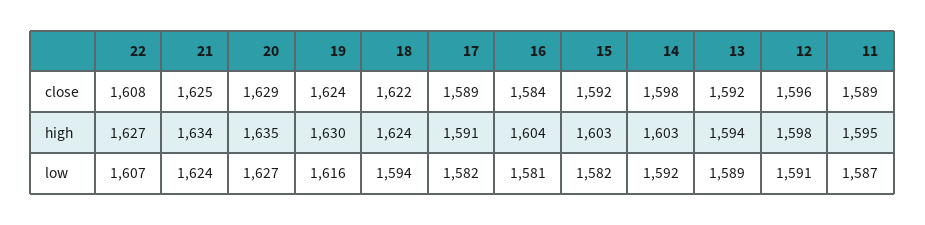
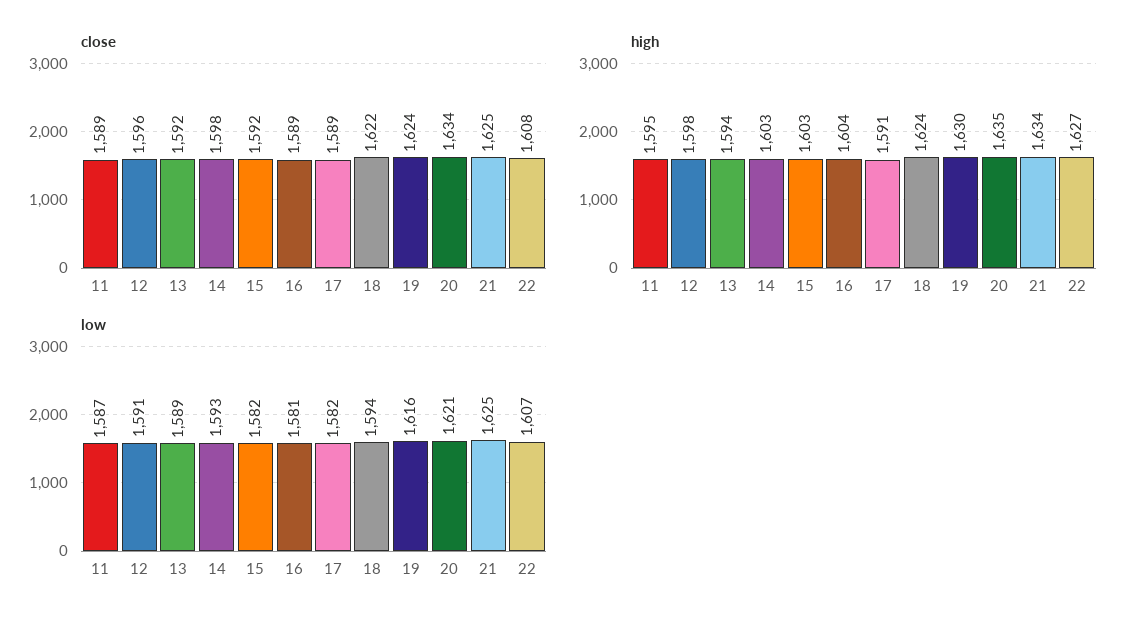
  {
    "close": {
      "22": 1608,
      "21": 1625,
-     "20": 1629,
+     "20": 1634,
      "19": 1624,
      "18": 1622,
      "17": 1589,
-     "16": 1584,
+     "16": 1589,
      "15": 1592,
      "14": 1598,
      "13": 1592,
      "12": 1596,
      "11": 1589
    },
    "high": {
      "22": 1627,
      "21": 1634,
      "20": 1635,
      "19": 1630,
      "18": 1624,
      "17": 1591,
      "16": 1604,
      "15": 1603,
      "14": 1603,
      "13": 1594,
      "12": 1598,
      "11": 1595
    },
    "low": {
      "22": 1607,
-     "21": 1624,
+     "21": 1625,
-     "20": 1627,
+     "20": 1621,
      "19": 1616,
      "18": 1594,
      "17": 1582,
      "16": 1581,
      "15": 1582,
-     "14": 1592,
+     "14": 1593,
      "13": 1589,
      "12": 1591,
      "11": 1587
    }
  }

